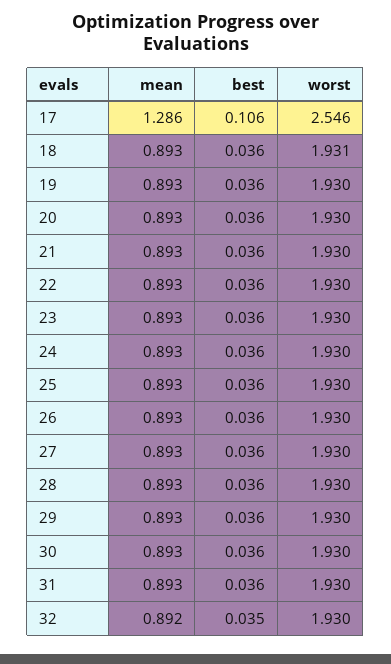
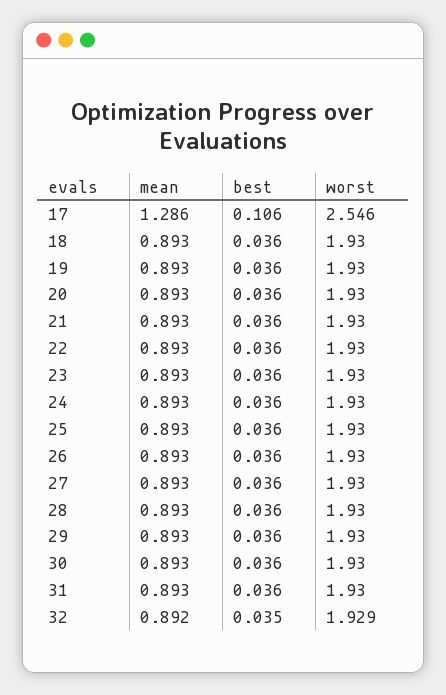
  {
    "mean": {
      "17": 1.286,
      "18": 0.893,
      "19": 0.893,
      "20": 0.893,
      "21": 0.893,
      "22": 0.893,
      "23": 0.893,
      "24": 0.893,
      "25": 0.893,
      "26": 0.893,
      "27": 0.893,
      "28": 0.893,
      "29": 0.893,
      "30": 0.893,
      "31": 0.893,
      "32": 0.892
    },
    "best": {
      "17": 0.106,
      "18": 0.036,
      "19": 0.036,
      "20": 0.036,
      "21": 0.036,
      "22": 0.036,
      "23": 0.036,
      "24": 0.036,
      "25": 0.036,
      "26": 0.036,
      "27": 0.036,
      "28": 0.036,
      "29": 0.036,
      "30": 0.036,
      "31": 0.036,
      "32": 0.035
    },
    "worst": {
      "17": 2.546,
-     "18": 1.931,
+     "18": 1.93,
      "19": 1.93,
      "20": 1.93,
      "21": 1.93,
      "22": 1.93,
      "23": 1.93,
      "24": 1.93,
      "25": 1.93,
      "26": 1.93,
      "27": 1.93,
      "28": 1.93,
      "29": 1.93,
      "30": 1.93,
      "31": 1.93,
-     "32": 1.93
+     "32": 1.929
    }
  }

